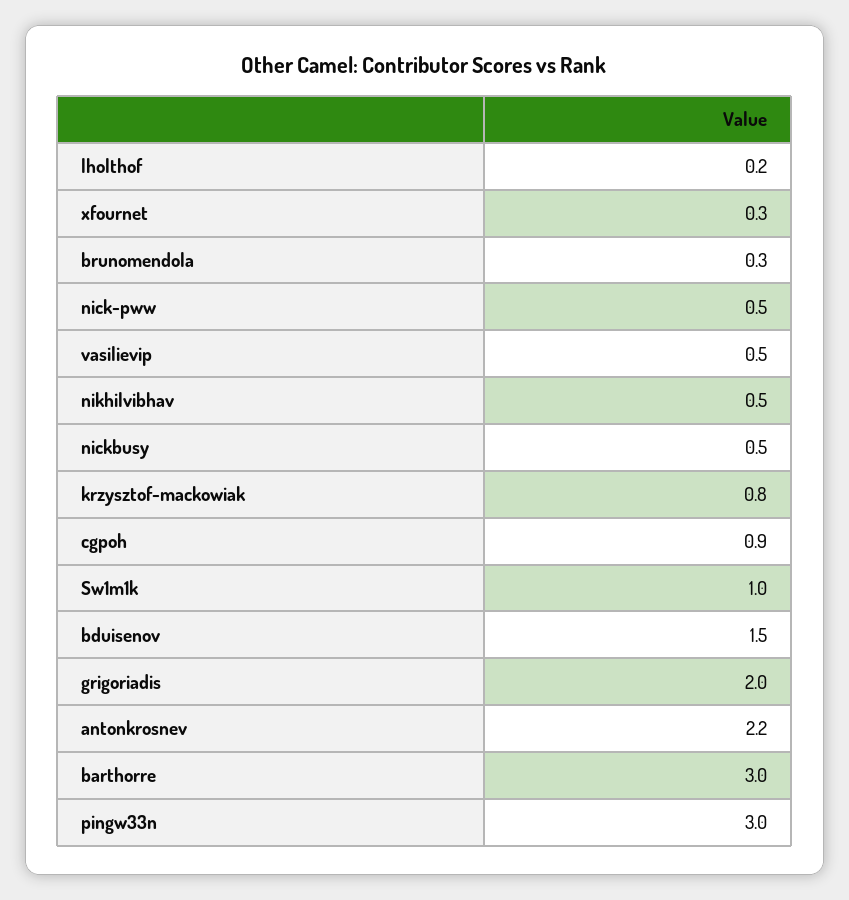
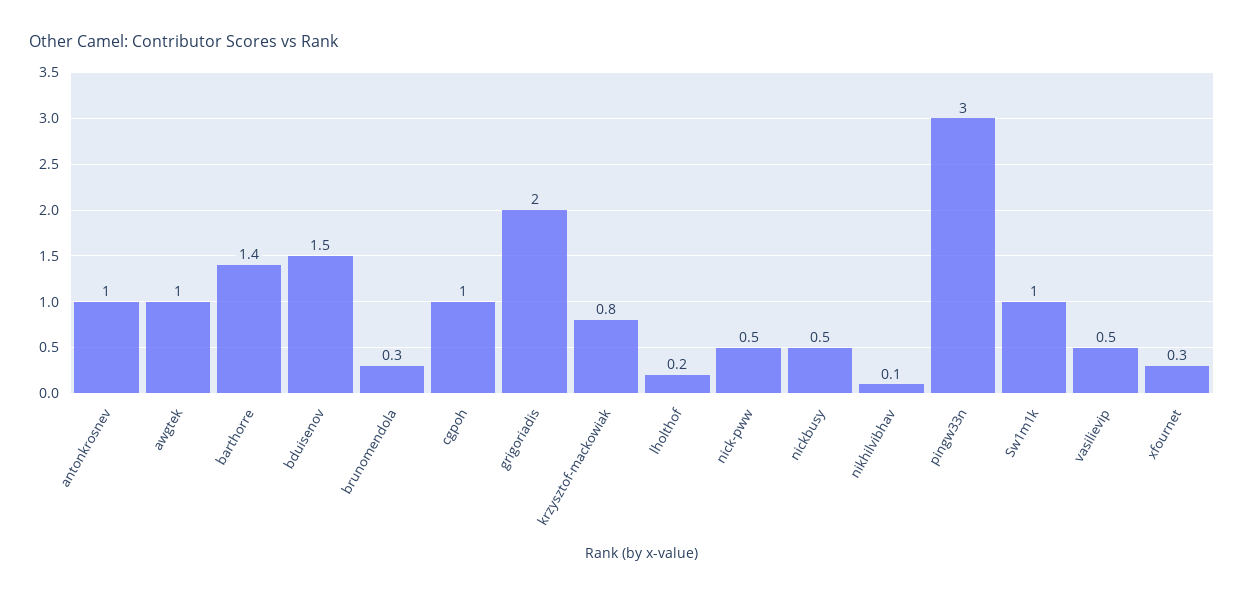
  {
    "lholthof": 0.2,
    "xfournet": 0.3,
    "brunomendola": 0.3,
    "nick-pww": 0.5,
    "vasilievip": 0.5,
-   "nikhilvibhav": 0.5,
+   "nikhilvibhav": 0.1,
    "nickbusy": 0.5,
    "krzysztof-mackowiak": 0.8,
-   "cgpoh": 0.9,
+   "cgpoh": 1,
    "Sw1m1k": 1,
    "bduisenov": 1.5,
    "grigoriadis": 2,
-   "antonkrosnev": 2.2,
+   "antonkrosnev": 1,
-   "barthorre": 3,
+   "barthorre": 1.4,
-   "pingw33n": 3
+   "pingw33n": 3,
+   "awgtek": 1
  }

